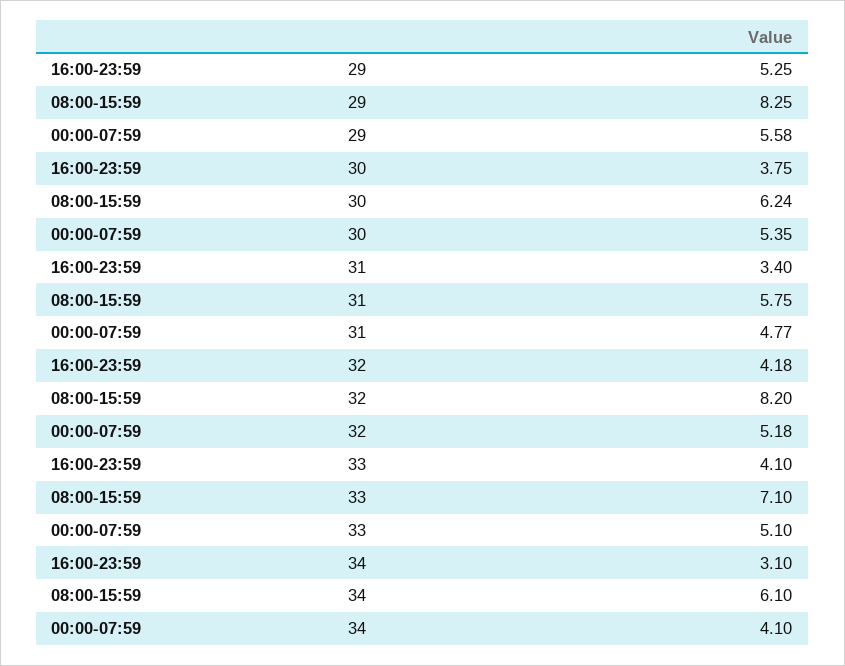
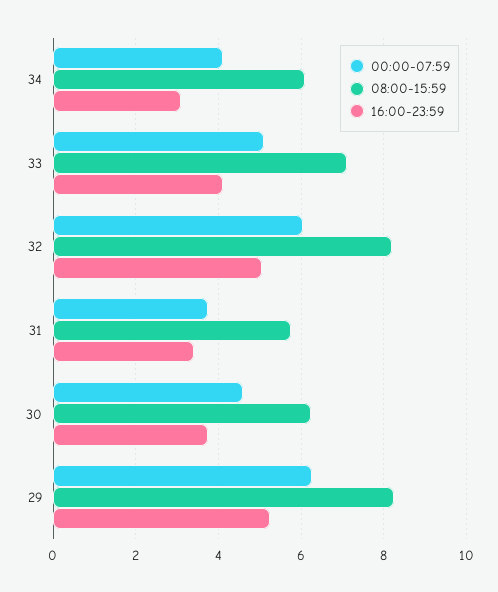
  {
    "16:00-23:59": {
      "29": 5.25,
      "30": 3.75,
      "31": 3.4,
-     "32": 4.18,
+     "32": 5,
      "33": 4.1,
      "34": 3.1
    },
    "08:00-15:59": {
      "29": 8.25,
      "30": 6.24,
      "31": 5.75,
      "32": 8.2,
      "33": 7.1,
      "34": 6.1
    },
    "00:00-07:59": {
-     "29": 5.58,
+     "29": 6.2,
-     "30": 5.35,
+     "30": 4.6,
-     "31": 4.77,
+     "31": 3.8,
-     "32": 5.18,
+     "32": 6,
      "33": 5.1,
      "34": 4.1
    }
  }

